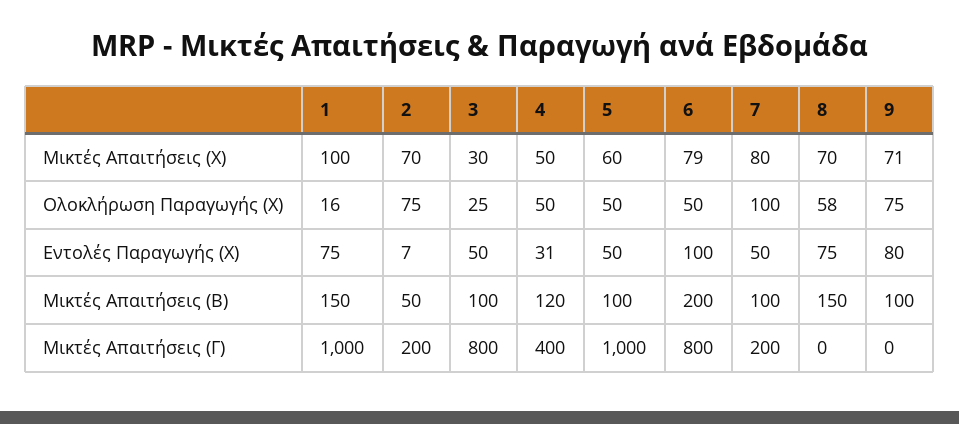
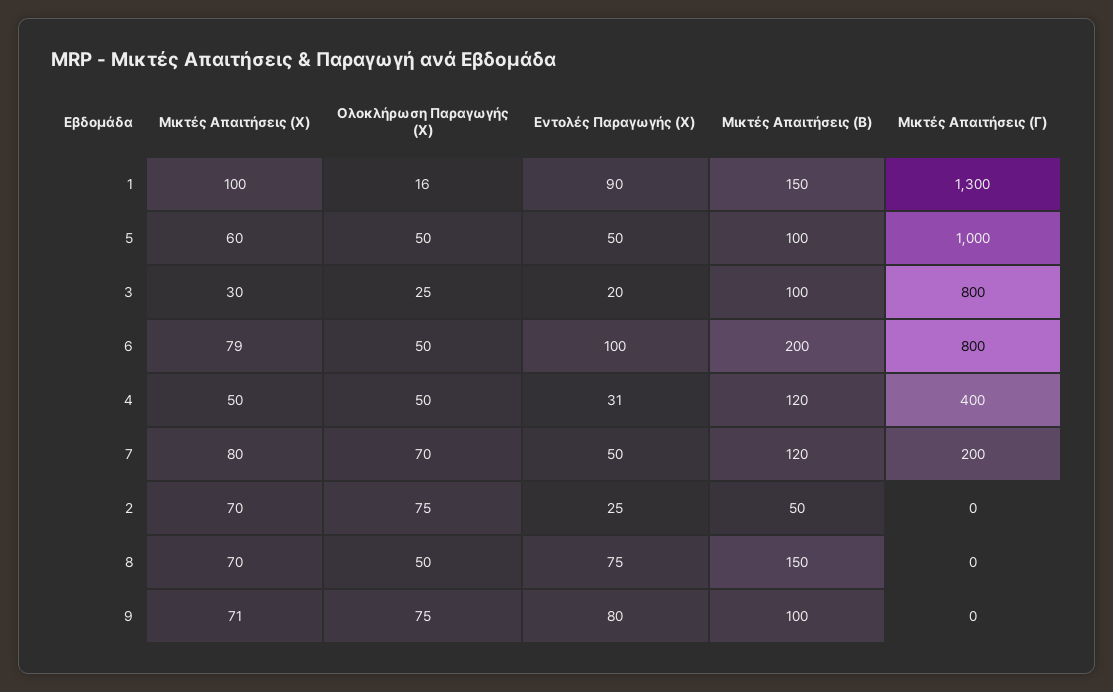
  {
    "1": {
      "Μικτές Απαιτήσεις (Χ)": 100,
      "Ολοκλήρωση Παραγωγής (Χ)": 16,
-     "Εντολές Παραγωγής (Χ)": 75,
+     "Εντολές Παραγωγής (Χ)": 90,
      "Μικτές Απαιτήσεις (Β)": 150,
-     "Μικτές Απαιτήσεις (Γ)": 1000
+     "Μικτές Απαιτήσεις (Γ)": 1300
    },
    "2": {
      "Μικτές Απαιτήσεις (Χ)": 70,
      "Ολοκλήρωση Παραγωγής (Χ)": 75,
-     "Εντολές Παραγωγής (Χ)": 7,
+     "Εντολές Παραγωγής (Χ)": 25,
      "Μικτές Απαιτήσεις (Β)": 50,
-     "Μικτές Απαιτήσεις (Γ)": 200
+     "Μικτές Απαιτήσεις (Γ)": 0
    },
    "3": {
      "Μικτές Απαιτήσεις (Χ)": 30,
      "Ολοκλήρωση Παραγωγής (Χ)": 25,
-     "Εντολές Παραγωγής (Χ)": 50,
+     "Εντολές Παραγωγής (Χ)": 20,
      "Μικτές Απαιτήσεις (Β)": 100,
      "Μικτές Απαιτήσεις (Γ)": 800
    },
    "4": {
      "Μικτές Απαιτήσεις (Χ)": 50,
      "Ολοκλήρωση Παραγωγής (Χ)": 50,
      "Εντολές Παραγωγής (Χ)": 31,
      "Μικτές Απαιτήσεις (Β)": 120,
      "Μικτές Απαιτήσεις (Γ)": 400
    },
    "5": {
      "Μικτές Απαιτήσεις (Χ)": 60,
      "Ολοκλήρωση Παραγωγής (Χ)": 50,
      "Εντολές Παραγωγής (Χ)": 50,
      "Μικτές Απαιτήσεις (Β)": 100,
      "Μικτές Απαιτήσεις (Γ)": 1000
    },
    "6": {
      "Μικτές Απαιτήσεις (Χ)": 79,
      "Ολοκλήρωση Παραγωγής (Χ)": 50,
      "Εντολές Παραγωγής (Χ)": 100,
      "Μικτές Απαιτήσεις (Β)": 200,
      "Μικτές Απαιτήσεις (Γ)": 800
    },
    "7": {
      "Μικτές Απαιτήσεις (Χ)": 80,
-     "Ολοκλήρωση Παραγωγής (Χ)": 100,
+     "Ολοκλήρωση Παραγωγής (Χ)": 70,
      "Εντολές Παραγωγής (Χ)": 50,
-     "Μικτές Απαιτήσεις (Β)": 100,
+     "Μικτές Απαιτήσεις (Β)": 120,
      "Μικτές Απαιτήσεις (Γ)": 200
    },
    "8": {
      "Μικτές Απαιτήσεις (Χ)": 70,
-     "Ολοκλήρωση Παραγωγής (Χ)": 58,
+     "Ολοκλήρωση Παραγωγής (Χ)": 50,
      "Εντολές Παραγωγής (Χ)": 75,
      "Μικτές Απαιτήσεις (Β)": 150,
      "Μικτές Απαιτήσεις (Γ)": 0
    },
    "9": {
      "Μικτές Απαιτήσεις (Χ)": 71,
      "Ολοκλήρωση Παραγωγής (Χ)": 75,
      "Εντολές Παραγωγής (Χ)": 80,
      "Μικτές Απαιτήσεις (Β)": 100,
      "Μικτές Απαιτήσεις (Γ)": 0
    }
  }

